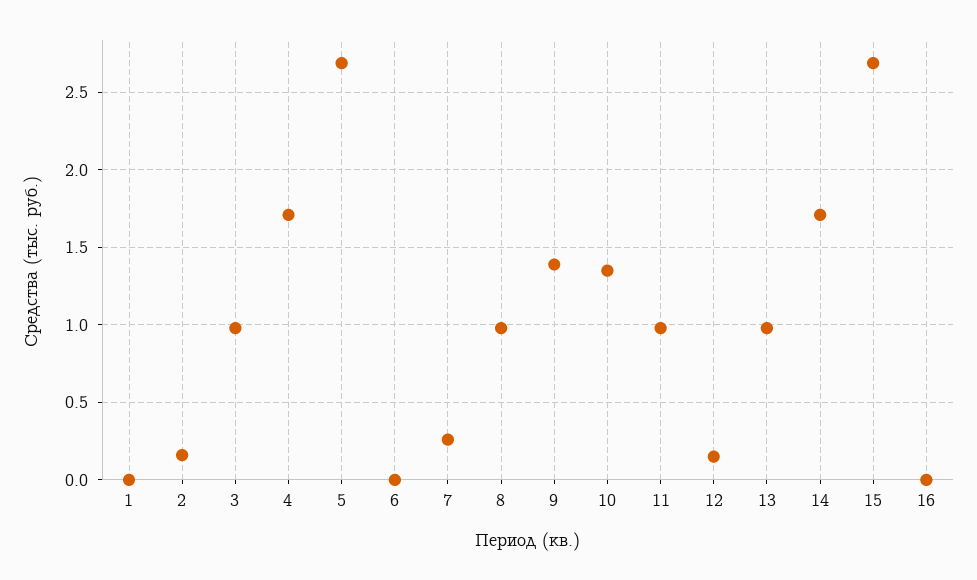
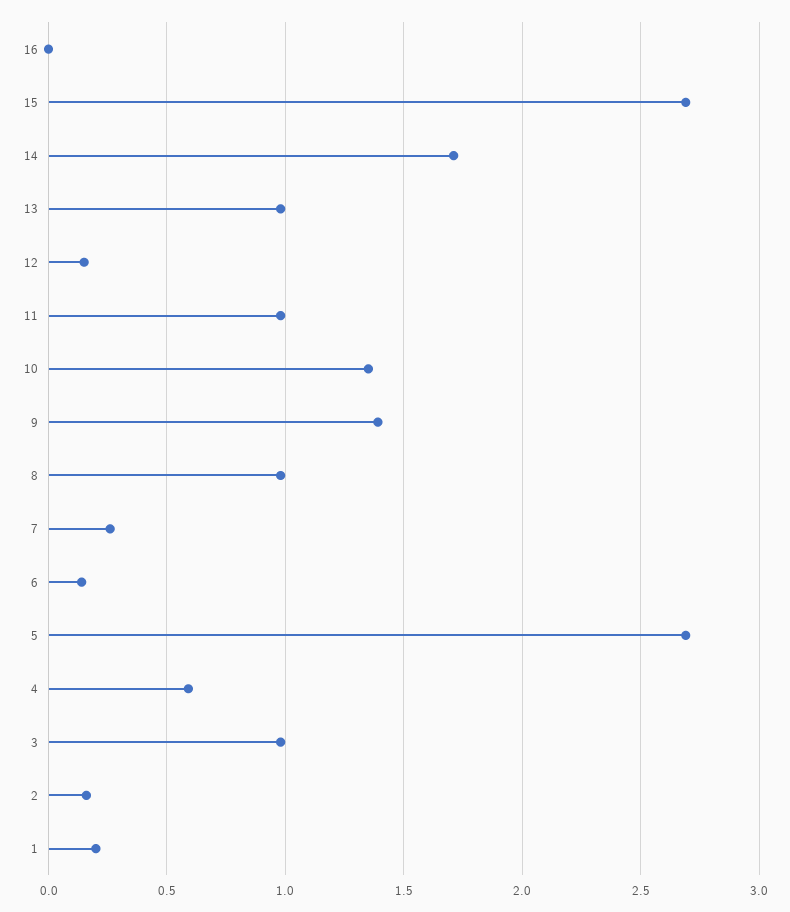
  {
-   "1": 0,
+   "1": 0.2,
    "2": 0.15,
    "3": 1,
-   "4": 1.7,
+   "4": 0.6,
    "5": 2.7,
-   "6": 0,
+   "6": 0.15,
    "7": 0.25,
    "8": 1,
    "9": 1.4,
    "10": 1.35,
    "11": 1,
    "12": 0.15,
    "13": 1,
    "14": 1.7,
    "15": 2.7,
    "16": 0
  }

